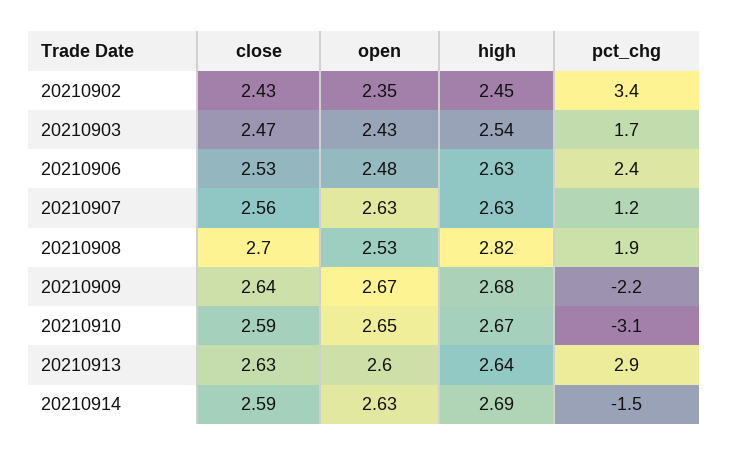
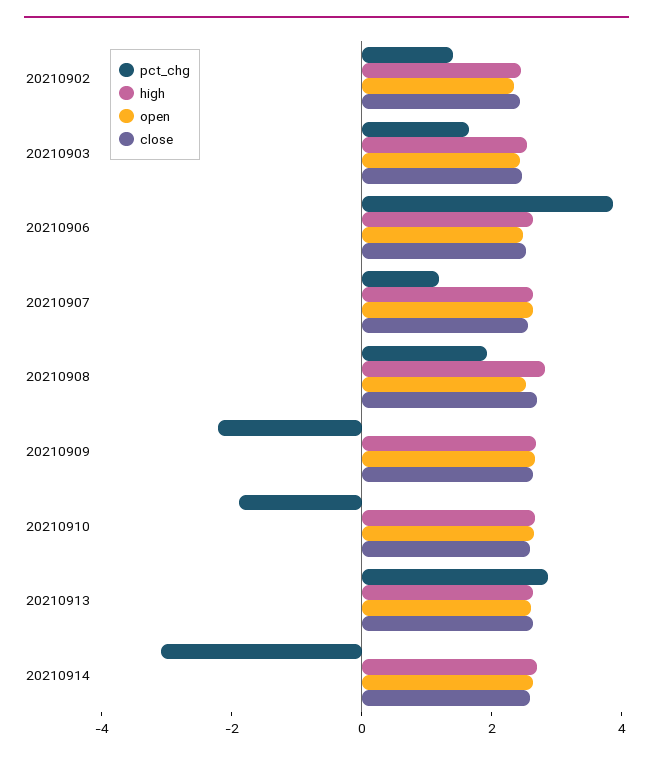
  {
    "close": {
      "20210902": 2.43,
      "20210903": 2.47,
      "20210906": 2.53,
      "20210907": 2.56,
      "20210908": 2.7,
      "20210909": 2.64,
      "20210910": 2.59,
      "20210913": 2.63,
      "20210914": 2.59
    },
    "open": {
      "20210902": 2.35,
      "20210903": 2.43,
      "20210906": 2.48,
      "20210907": 2.63,
      "20210908": 2.53,
      "20210909": 2.67,
      "20210910": 2.65,
      "20210913": 2.6,
      "20210914": 2.63
    },
    "high": {
      "20210902": 2.45,
      "20210903": 2.54,
      "20210906": 2.63,
      "20210907": 2.63,
      "20210908": 2.82,
      "20210909": 2.68,
      "20210910": 2.67,
      "20210913": 2.64,
      "20210914": 2.69
    },
    "pct_chg": {
-     "20210902": 3.4,
+     "20210902": 1.5,
      "20210903": 1.7,
-     "20210906": 2.4,
+     "20210906": 4,
      "20210907": 1.2,
      "20210908": 1.9,
      "20210909": -2.2,
-     "20210910": -3.1,
+     "20210910": -2,
      "20210913": 2.9,
-     "20210914": -1.5
+     "20210914": -3
    }
  }

